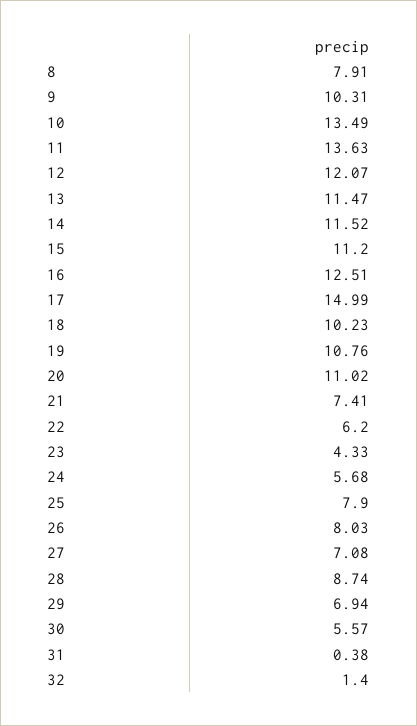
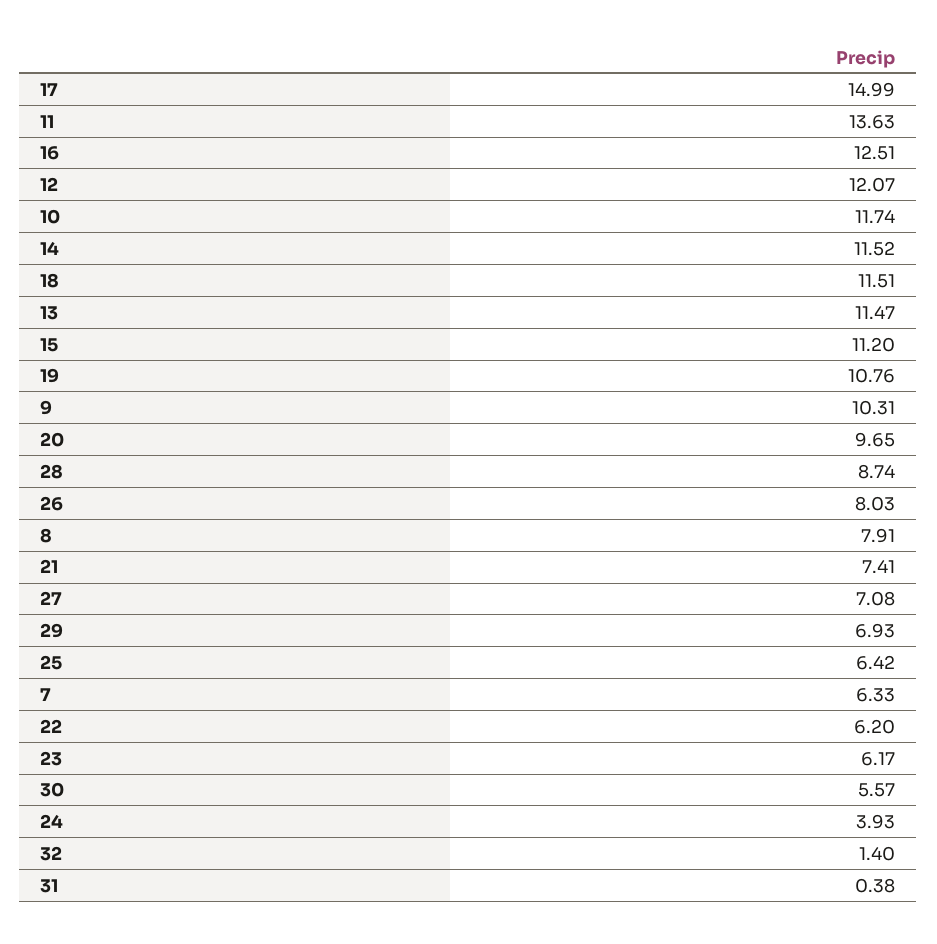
  {
    "8": 7.91,
    "9": 10.31,
-   "10": 13.49,
+   "10": 11.74,
    "11": 13.63,
    "12": 12.07,
    "13": 11.47,
    "14": 11.52,
    "15": 11.2,
    "16": 12.51,
    "17": 14.99,
-   "18": 10.23,
+   "18": 11.51,
    "19": 10.76,
-   "20": 11.02,
+   "20": 9.65,
    "21": 7.41,
    "22": 6.2,
-   "23": 4.33,
+   "23": 6.17,
-   "24": 5.68,
+   "24": 3.93,
-   "25": 7.9,
+   "25": 6.42,
    "26": 8.03,
    "27": 7.08,
    "28": 8.74,
-   "29": 6.94,
+   "29": 6.93,
    "30": 5.57,
    "31": 0.38,
-   "32": 1.4
+   "32": 1.4,
+   "7": 6.33
  }

